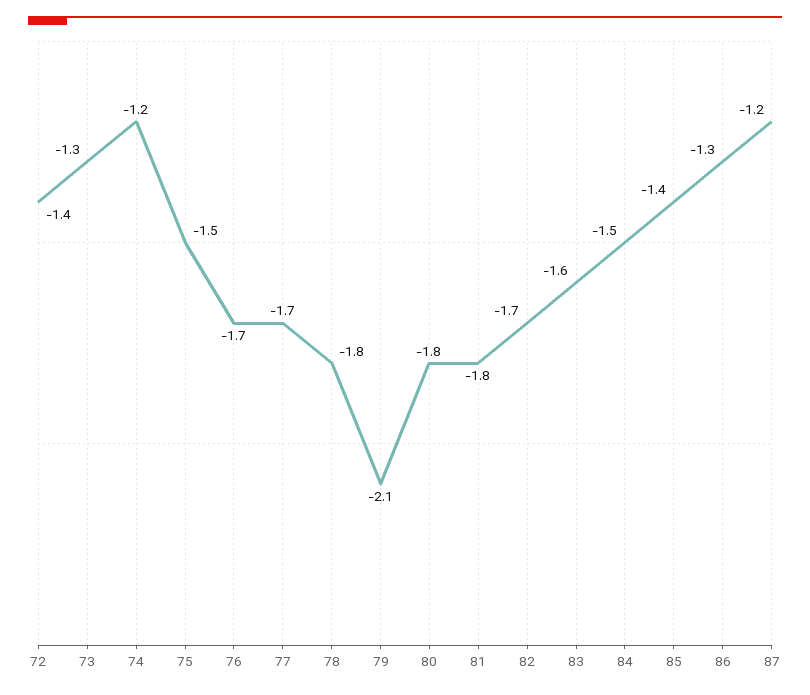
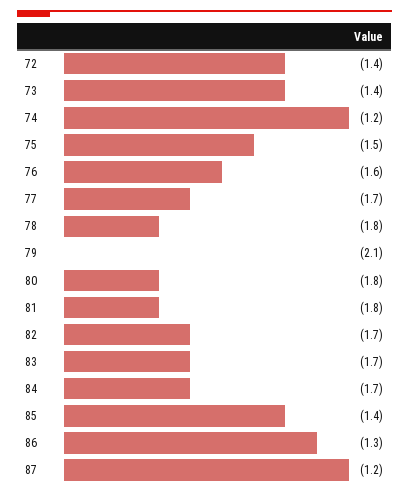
  {
    "72": -1.4,
-   "73": -1.3,
+   "73": -1.4,
    "74": -1.2,
    "75": -1.5,
-   "76": -1.7,
+   "76": -1.6,
    "77": -1.7,
    "78": -1.8,
    "79": -2.1,
    "80": -1.8,
    "81": -1.8,
    "82": -1.7,
-   "83": -1.6,
+   "83": -1.7,
-   "84": -1.5,
+   "84": -1.7,
    "85": -1.4,
    "86": -1.3,
    "87": -1.2
  }

